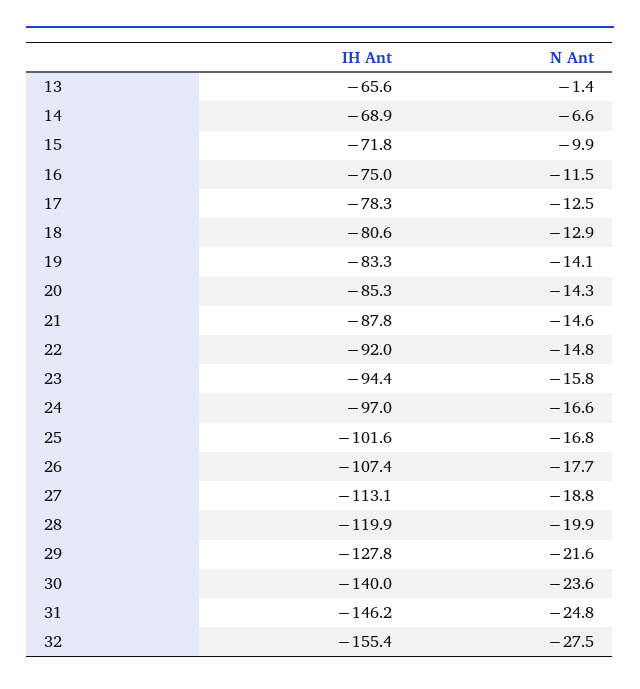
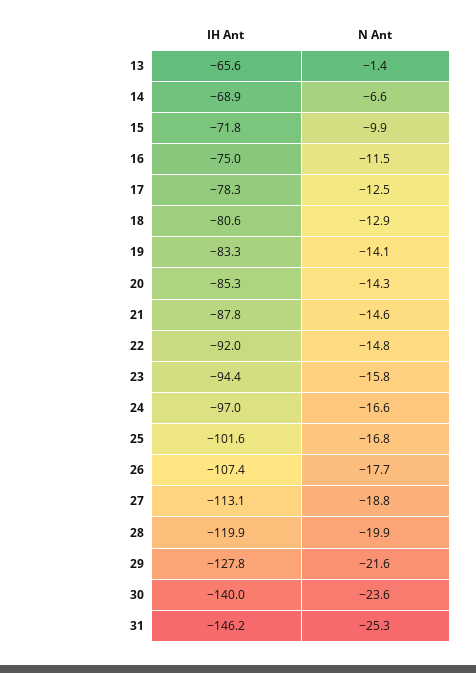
  {
    "IH Ant": {
      "13": -65.6,
      "14": -68.9,
      "15": -71.8,
      "16": -75,
      "17": -78.3,
      "18": -80.6,
      "19": -83.3,
      "20": -85.3,
      "21": -87.8,
      "22": -92,
      "23": -94.4,
      "24": -97,
      "25": -101.6,
      "26": -107.4,
      "27": -113.1,
      "28": -119.9,
      "29": -127.8,
      "30": -140,
-     "31": -146.2,
+     "31": -146.2
-     "32": -155.4
    },
    "N Ant": {
      "13": -1.4,
      "14": -6.6,
      "15": -9.9,
      "16": -11.5,
      "17": -12.5,
      "18": -12.9,
      "19": -14.1,
      "20": -14.3,
      "21": -14.6,
      "22": -14.8,
      "23": -15.8,
      "24": -16.6,
      "25": -16.8,
      "26": -17.7,
      "27": -18.8,
      "28": -19.9,
      "29": -21.6,
      "30": -23.6,
-     "31": -24.8,
+     "31": -25.3
-     "32": -27.5
    }
  }

